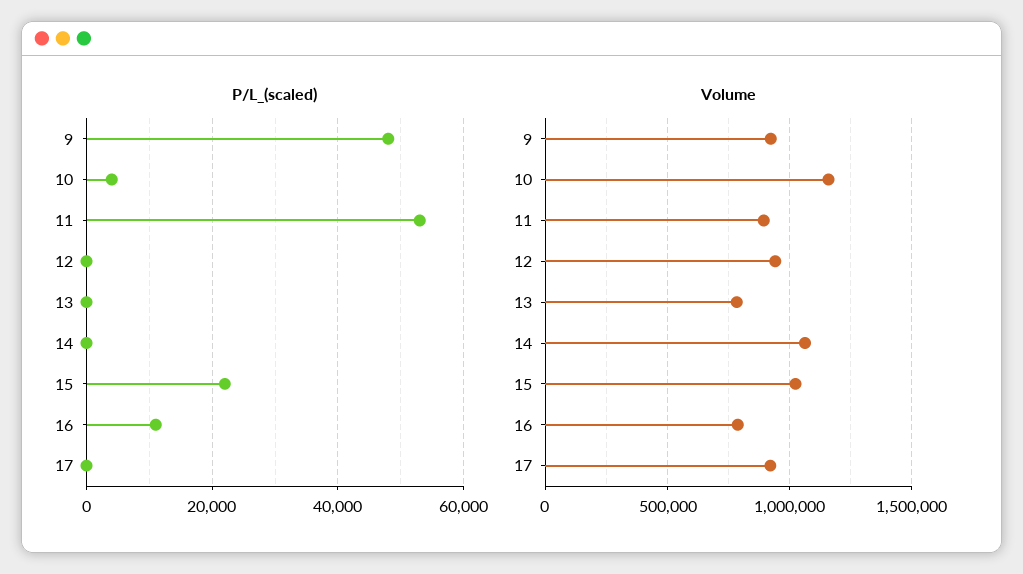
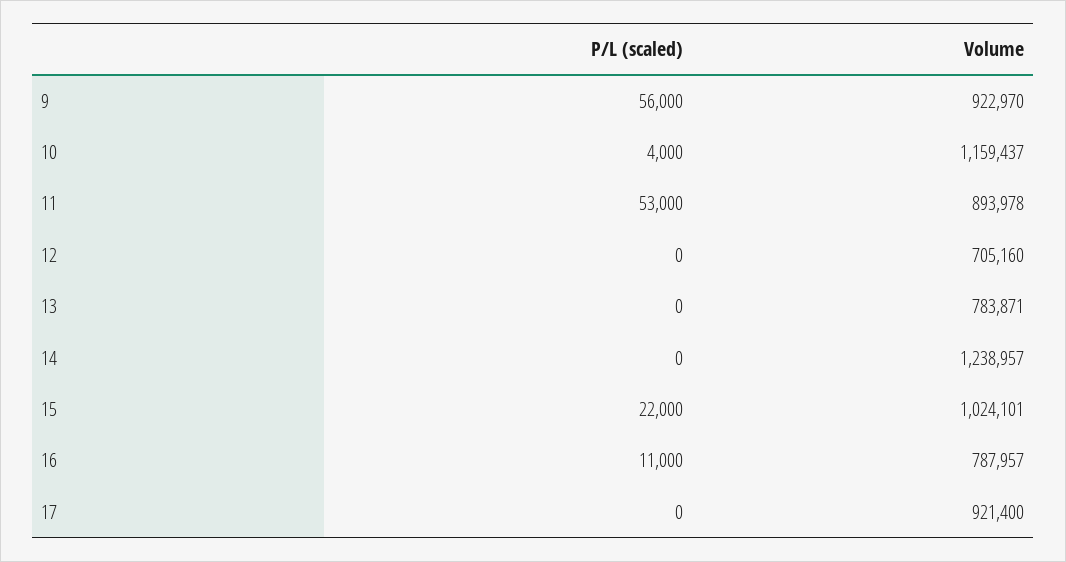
  {
    "P/L_(scaled)": {
-     "9": 48000,
+     "9": 56000,
      "10": 4000,
      "11": 53000,
      "12": 0,
      "13": 0,
      "14": 0,
      "15": 22000,
      "16": 11000,
      "17": 0
    },
    "Volume": {
      "9": 922970,
      "10": 1159437,
      "11": 893978,
-     "12": 950000,
+     "12": 705160,
      "13": 783871,
-     "14": 1050000,
+     "14": 1238957,
      "15": 1024101,
      "16": 787957,
      "17": 921400
    }
  }

